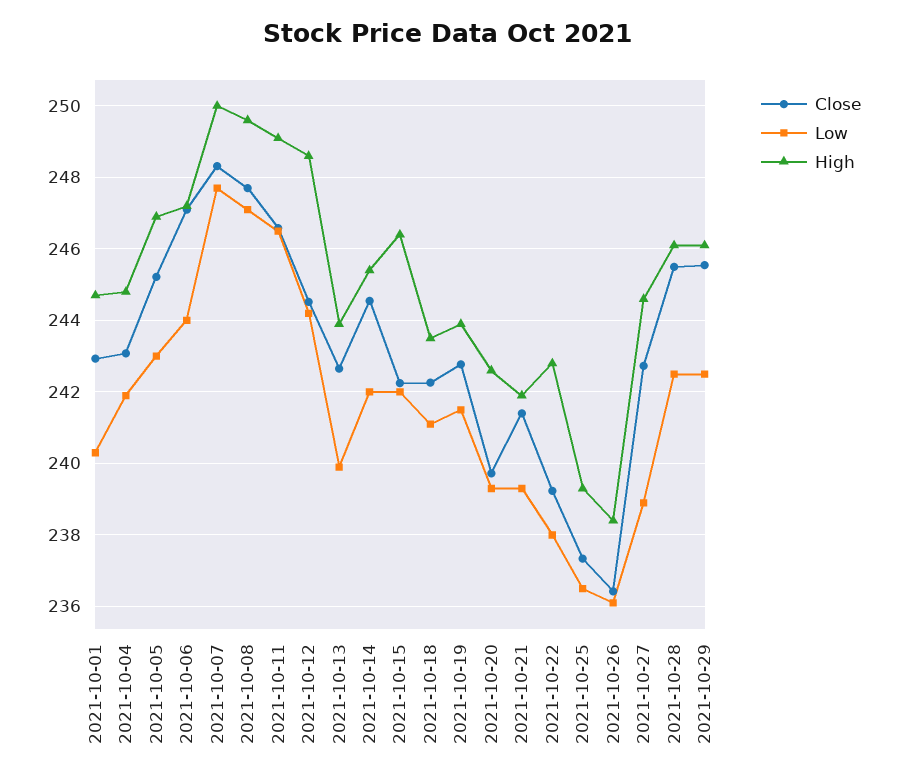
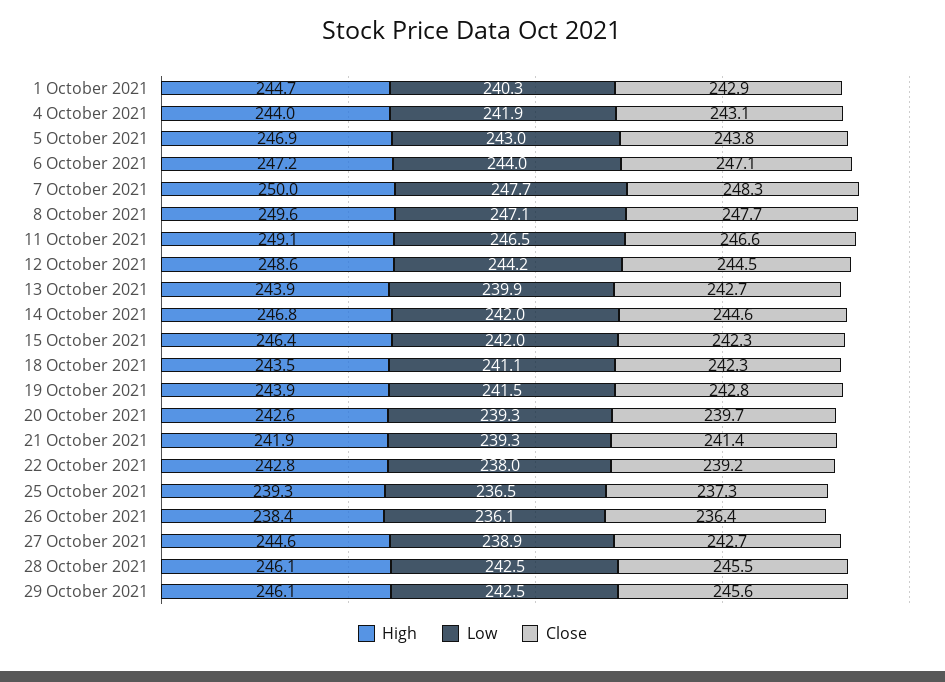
  {
    "Close": {
      "2021-10-01": 242.9,
      "2021-10-04": 243.1,
-     "2021-10-05": 245.2,
+     "2021-10-05": 243.8,
      "2021-10-06": 247.1,
      "2021-10-07": 248.3,
      "2021-10-08": 247.7,
      "2021-10-11": 246.6,
      "2021-10-12": 244.5,
      "2021-10-13": 242.7,
      "2021-10-14": 244.6,
      "2021-10-15": 242.3,
      "2021-10-18": 242.3,
      "2021-10-19": 242.8,
      "2021-10-20": 239.7,
      "2021-10-21": 241.4,
      "2021-10-22": 239.2,
      "2021-10-25": 237.3,
      "2021-10-26": 236.4,
      "2021-10-27": 242.7,
      "2021-10-28": 245.5,
      "2021-10-29": 245.6
    },
    "Low": {
      "2021-10-01": 240.3,
      "2021-10-04": 241.9,
      "2021-10-05": 243,
      "2021-10-06": 244,
      "2021-10-07": 247.7,
      "2021-10-08": 247.1,
      "2021-10-11": 246.5,
      "2021-10-12": 244.2,
      "2021-10-13": 239.9,
      "2021-10-14": 242,
      "2021-10-15": 242,
      "2021-10-18": 241.1,
      "2021-10-19": 241.5,
      "2021-10-20": 239.3,
      "2021-10-21": 239.3,
      "2021-10-22": 238,
      "2021-10-25": 236.5,
      "2021-10-26": 236.1,
      "2021-10-27": 238.9,
      "2021-10-28": 242.5,
      "2021-10-29": 242.5
    },
    "High": {
      "2021-10-01": 244.7,
-     "2021-10-04": 244.8,
+     "2021-10-04": 244,
      "2021-10-05": 246.9,
      "2021-10-06": 247.2,
      "2021-10-07": 250,
      "2021-10-08": 249.6,
      "2021-10-11": 249.1,
      "2021-10-12": 248.6,
      "2021-10-13": 243.9,
-     "2021-10-14": 245.4,
+     "2021-10-14": 246.8,
      "2021-10-15": 246.4,
      "2021-10-18": 243.5,
      "2021-10-19": 243.9,
      "2021-10-20": 242.6,
      "2021-10-21": 241.9,
      "2021-10-22": 242.8,
      "2021-10-25": 239.3,
      "2021-10-26": 238.4,
      "2021-10-27": 244.6,
      "2021-10-28": 246.1,
      "2021-10-29": 246.1
    }
  }

